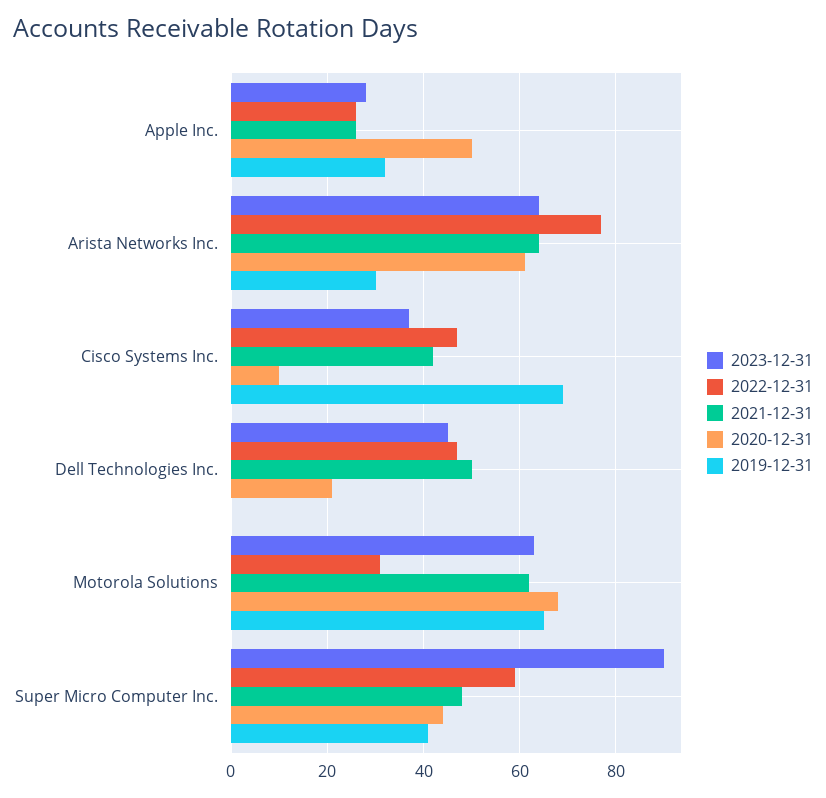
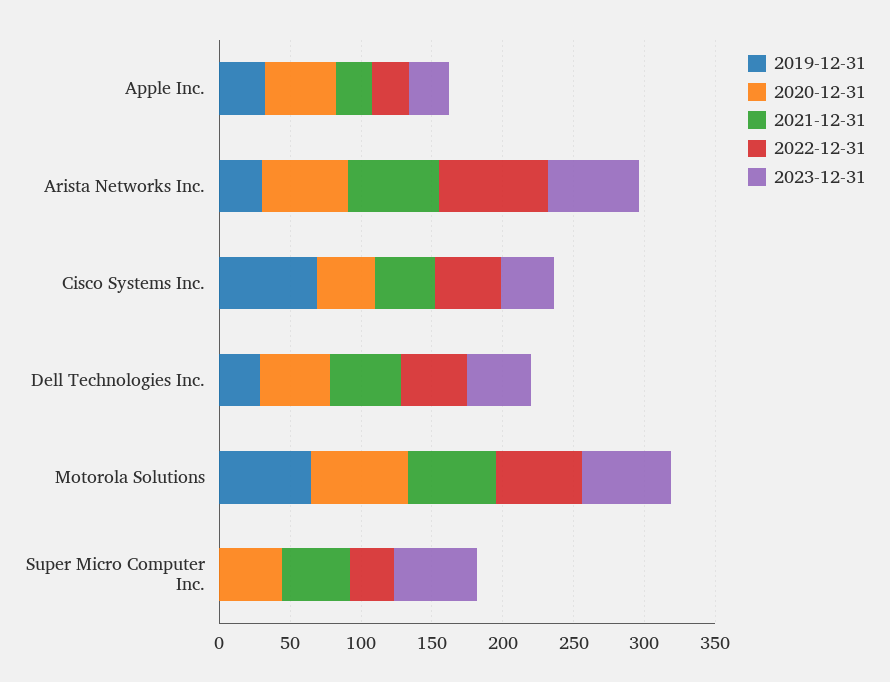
  {
    "2023-12-31": {
      "Apple Inc.": 30,
      "Arista Networks Inc.": 65,
      "Cisco Systems Inc.": 35,
      "Dell Technologies Inc.": 45,
      "Motorola Solutions": 65,
-     "Super Micro Computer Inc.": 90
+     "Super Micro Computer Inc.": 60
    },
    "2022-12-31": {
      "Apple Inc.": 25,
      "Arista Networks Inc.": 75,
      "Cisco Systems Inc.": 45,
      "Dell Technologies Inc.": 45,
-     "Motorola Solutions": 30,
+     "Motorola Solutions": 60,
-     "Super Micro Computer Inc.": 60
+     "Super Micro Computer Inc.": 30
    },
    "2021-12-31": {
      "Apple Inc.": 25,
      "Arista Networks Inc.": 65,
      "Cisco Systems Inc.": 40,
      "Dell Technologies Inc.": 50,
      "Motorola Solutions": 60,
      "Super Micro Computer Inc.": 50
    },
    "2020-12-31": {
      "Apple Inc.": 50,
      "Arista Networks Inc.": 60,
-     "Cisco Systems Inc.": 10,
+     "Cisco Systems Inc.": 40,
-     "Dell Technologies Inc.": 20,
+     "Dell Technologies Inc.": 50,
      "Motorola Solutions": 70,
      "Super Micro Computer Inc.": 45
    },
    "2019-12-31": {
      "Apple Inc.": 30,
      "Arista Networks Inc.": 30,
      "Cisco Systems Inc.": 70,
-     "Dell Technologies Inc.": 0,
+     "Dell Technologies Inc.": 30,
      "Motorola Solutions": 65,
-     "Super Micro Computer Inc.": 40
+     "Super Micro Computer Inc.": 0
    }
  }

